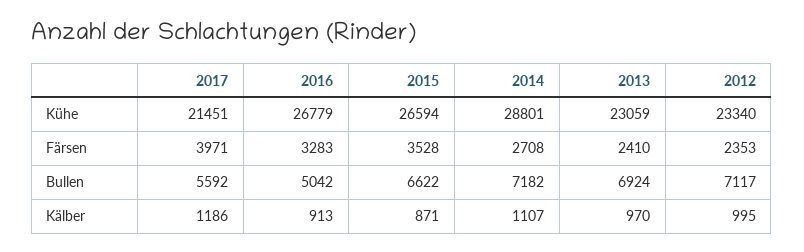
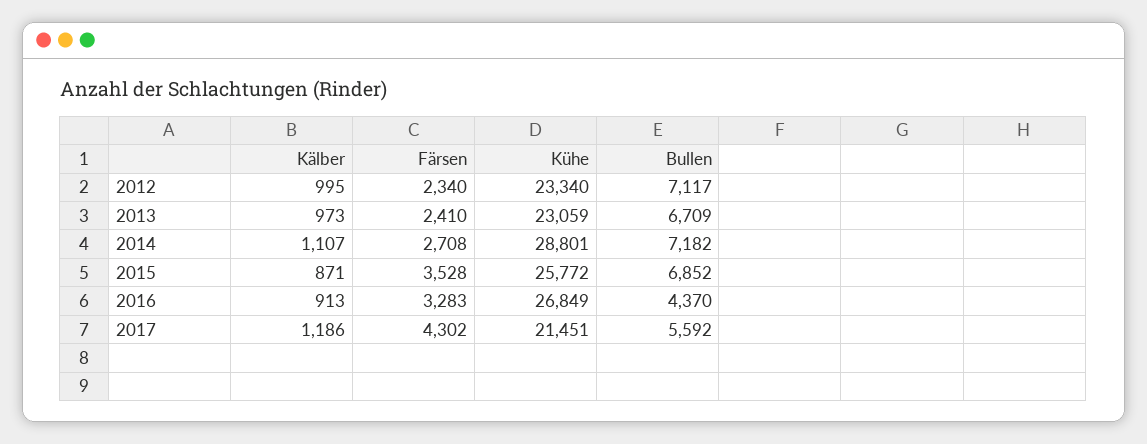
  {
    "2017": {
      "Kühe": 21451,
-     "Färsen": 3971,
+     "Färsen": 4302,
      "Bullen": 5592,
      "Kälber": 1186
    },
    "2016": {
-     "Kühe": 26779,
+     "Kühe": 26849,
      "Färsen": 3283,
-     "Bullen": 5042,
+     "Bullen": 4370,
      "Kälber": 913
    },
    "2015": {
-     "Kühe": 26594,
+     "Kühe": 25772,
      "Färsen": 3528,
-     "Bullen": 6622,
+     "Bullen": 6852,
      "Kälber": 871
    },
    "2014": {
      "Kühe": 28801,
      "Färsen": 2708,
      "Bullen": 7182,
      "Kälber": 1107
    },
    "2013": {
      "Kühe": 23059,
      "Färsen": 2410,
-     "Bullen": 6924,
+     "Bullen": 6709,
-     "Kälber": 970
+     "Kälber": 973
    },
    "2012": {
      "Kühe": 23340,
-     "Färsen": 2353,
+     "Färsen": 2340,
      "Bullen": 7117,
      "Kälber": 995
    }
  }

